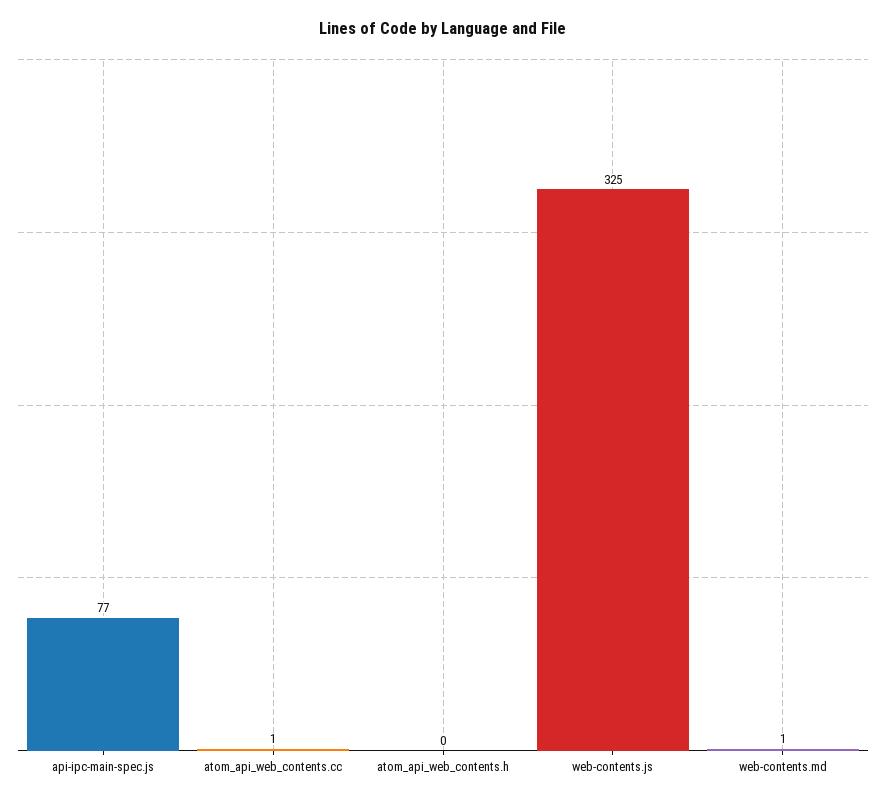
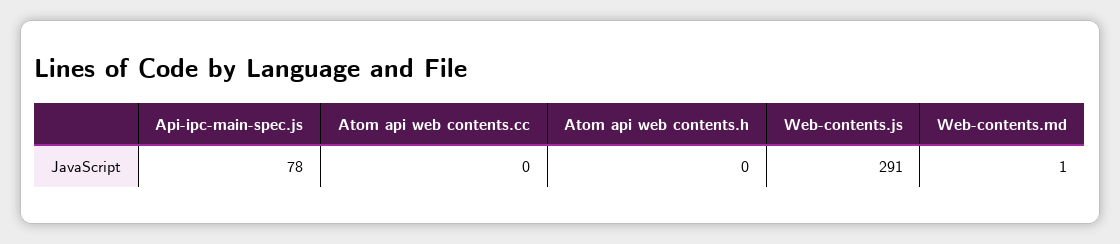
  {
-   "api-ipc-main-spec.js": 77,
+   "api-ipc-main-spec.js": 78,
-   "atom_api_web_contents.cc": 1,
+   "atom_api_web_contents.cc": 0,
    "atom_api_web_contents.h": 0,
-   "web-contents.js": 325,
+   "web-contents.js": 291,
    "web-contents.md": 1
  }

